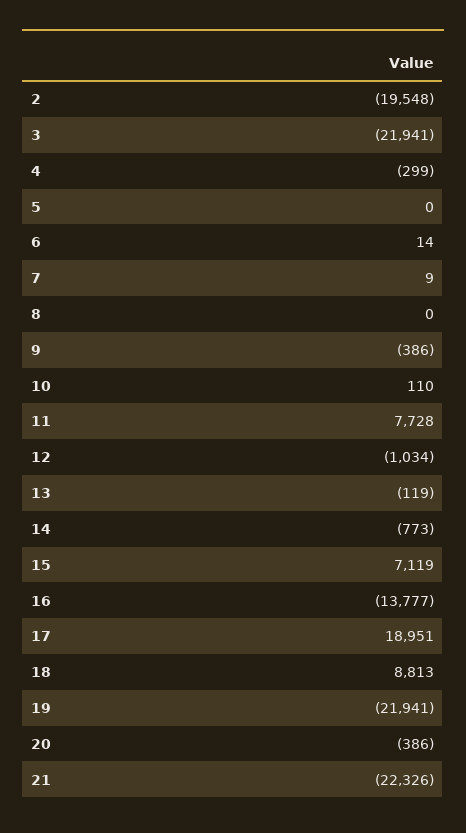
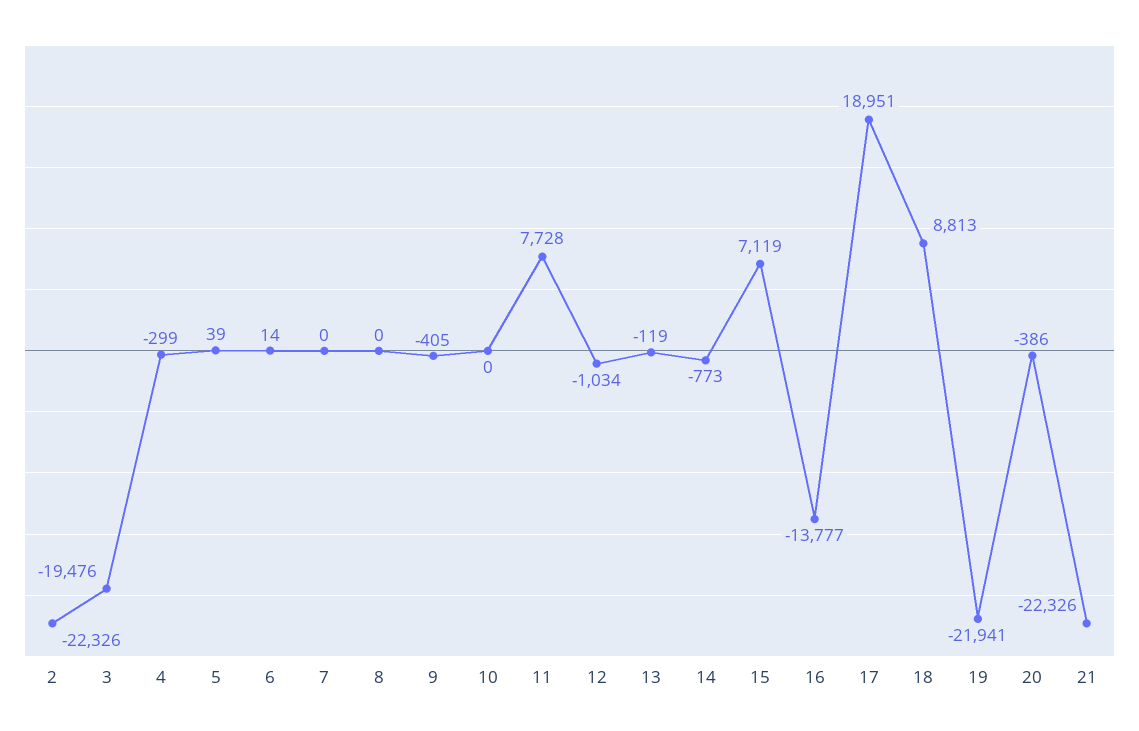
  {
-   "2": -19548,
+   "2": -22326,
-   "3": -21941,
+   "3": -19476,
    "4": -299,
-   "5": 0,
+   "5": 39,
    "6": 14,
-   "7": 9,
+   "7": 0,
    "8": 0,
-   "9": -386,
+   "9": -405,
-   "10": 110,
+   "10": 0,
    "11": 7728,
    "12": -1034,
    "13": -119,
    "14": -773,
    "15": 7119,
    "16": -13777,
    "17": 18951,
    "18": 8813,
    "19": -21941,
    "20": -386,
    "21": -22326
  }

